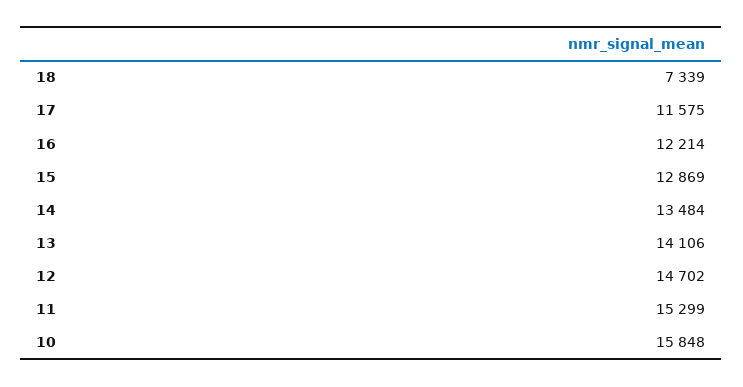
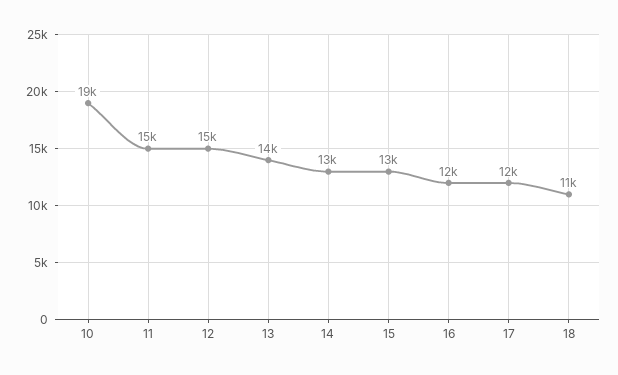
  {
-   "18": 7339,
+   "18": 11000,
    "17": 11575,
    "16": 12214,
    "15": 12869,
    "14": 13484,
    "13": 14106,
    "12": 14702,
    "11": 15299,
-   "10": 15848
+   "10": 19000
  }

